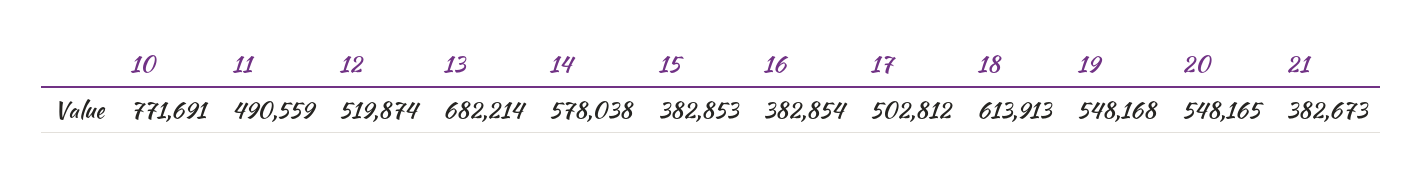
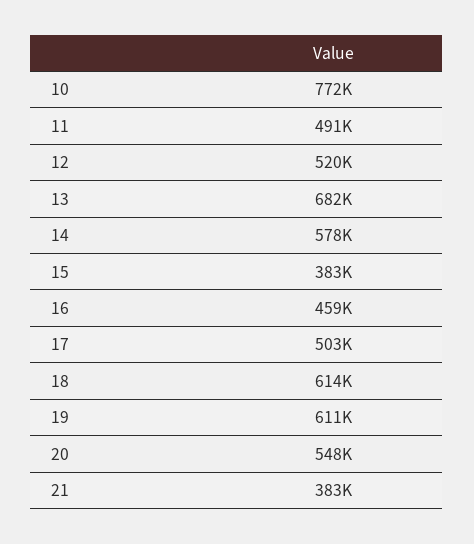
  {
    "10": 771691,
    "11": 490559,
    "12": 519874,
    "13": 682214,
    "14": 578038,
    "15": 382853,
-   "16": 382854,
+   "16": 459000,
    "17": 502812,
    "18": 613913,
-   "19": 548168,
+   "19": 611000,
    "20": 548165,
    "21": 382673
  }

